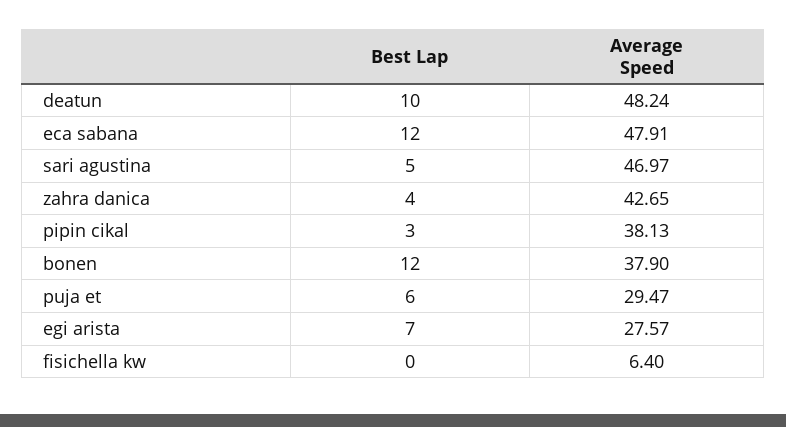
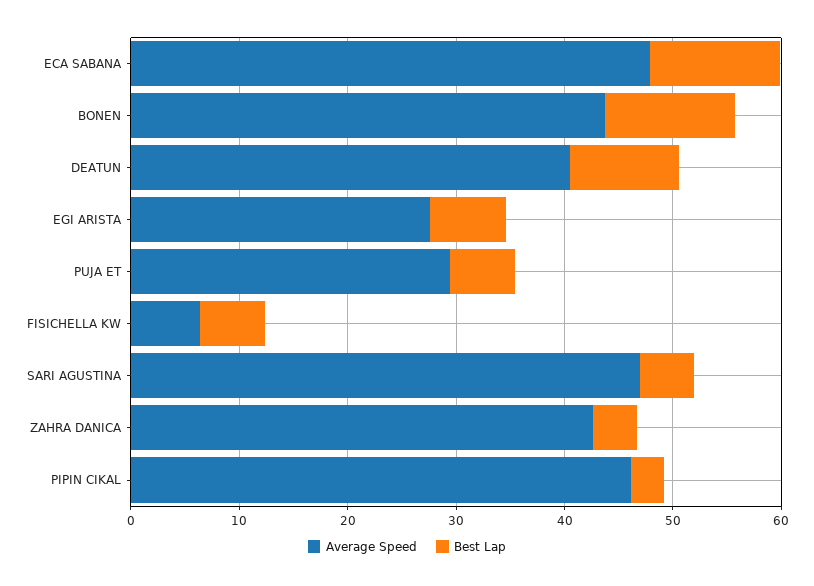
  {
    "Best Lap": {
      "deatun": 10,
      "eca sabana": 12,
      "sari agustina": 5,
      "zahra danica": 4,
      "pipin cikal": 3,
      "bonen": 12,
      "puja et": 6,
      "egi arista": 7,
-     "fisichella kw": 0
+     "fisichella kw": 6
    },
    "Average Speed": {
-     "deatun": 48.24,
+     "deatun": 40,
      "eca sabana": 47.91,
      "sari agustina": 46.97,
      "zahra danica": 42.65,
-     "pipin cikal": 38.13,
+     "pipin cikal": 46,
-     "bonen": 37.9,
+     "bonen": 44,
      "puja et": 29.47,
      "egi arista": 27.57,
      "fisichella kw": 6.4
    }
  }

